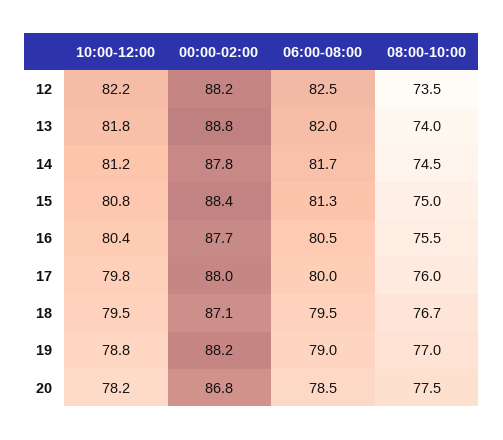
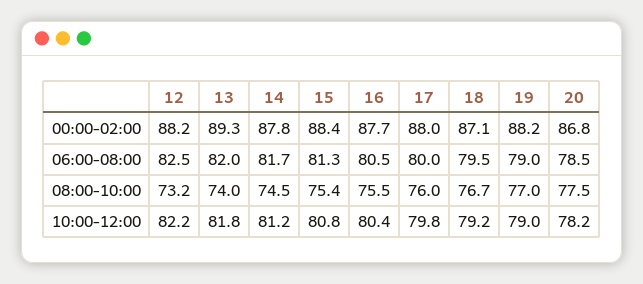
  {
    "10:00-12:00": {
      "12": 82.2,
      "13": 81.8,
      "14": 81.2,
      "15": 80.8,
      "16": 80.4,
      "17": 79.8,
-     "18": 79.5,
+     "18": 79.2,
-     "19": 78.8,
+     "19": 79,
      "20": 78.2
    },
    "00:00-02:00": {
      "12": 88.2,
-     "13": 88.8,
+     "13": 89.3,
      "14": 87.8,
      "15": 88.4,
      "16": 87.7,
      "17": 88,
      "18": 87.1,
      "19": 88.2,
      "20": 86.8
    },
    "06:00-08:00": {
      "12": 82.5,
      "13": 82,
      "14": 81.7,
      "15": 81.3,
      "16": 80.5,
      "17": 80,
      "18": 79.5,
      "19": 79,
      "20": 78.5
    },
    "08:00-10:00": {
-     "12": 73.5,
+     "12": 73.2,
      "13": 74,
      "14": 74.5,
-     "15": 75,
+     "15": 75.4,
      "16": 75.5,
      "17": 76,
      "18": 76.7,
      "19": 77,
      "20": 77.5
    }
  }

